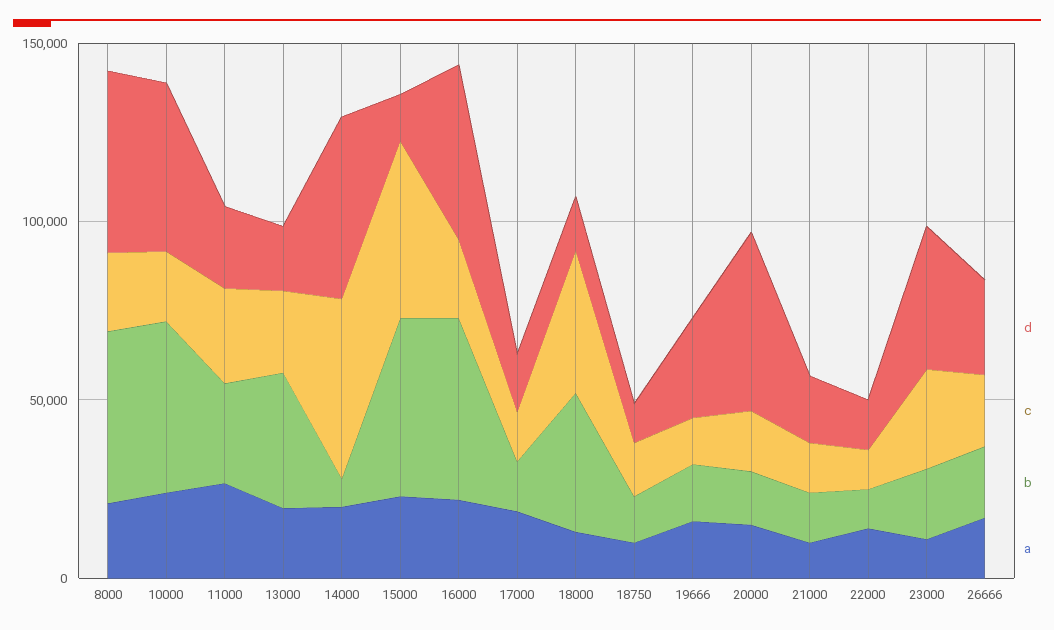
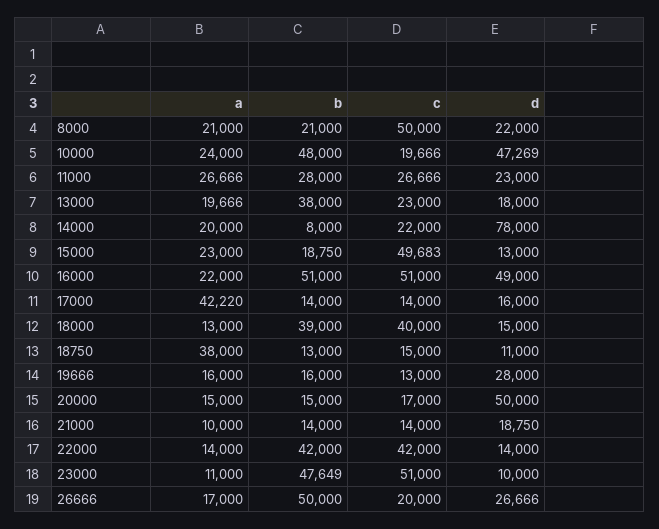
  {
    "d": {
-     "8000": 50000,
+     "8000": 22000,
      "10000": 47269,
      "11000": 23000,
      "13000": 18000,
-     "14000": 50000,
+     "14000": 78000,
      "15000": 13000,
      "16000": 49000,
      "17000": 16000,
      "18000": 15000,
      "18750": 11000,
      "19666": 28000,
      "20000": 50000,
      "21000": 18750,
      "22000": 14000,
-     "23000": 40000,
+     "23000": 10000,
      "26666": 26666
    },
    "c": {
-     "8000": 20000,
+     "8000": 50000,
      "10000": 19666,
      "11000": 26666,
      "13000": 23000,
-     "14000": 50000,
+     "14000": 22000,
      "15000": 49683,
-     "16000": 20000,
+     "16000": 51000,
      "17000": 14000,
      "18000": 40000,
      "18750": 15000,
      "19666": 13000,
      "20000": 17000,
      "21000": 14000,
-     "22000": 10000,
+     "22000": 42000,
-     "23000": 30000,
+     "23000": 51000,
      "26666": 20000
    },
    "b": {
-     "8000": 50000,
+     "8000": 21000,
      "10000": 48000,
      "11000": 28000,
      "13000": 38000,
      "14000": 8000,
-     "15000": 50000,
+     "15000": 18750,
      "16000": 51000,
      "17000": 14000,
      "18000": 39000,
      "18750": 13000,
      "19666": 16000,
      "20000": 15000,
      "21000": 14000,
-     "22000": 10000,
+     "22000": 42000,
-     "23000": 20000,
+     "23000": 47649,
-     "26666": 20000
+     "26666": 50000
    },
    "a": {
      "8000": 21000,
      "10000": 24000,
      "11000": 26666,
      "13000": 19666,
      "14000": 20000,
      "15000": 23000,
      "16000": 22000,
-     "17000": 20000,
+     "17000": 42220,
      "18000": 13000,
-     "18750": 10000,
+     "18750": 38000,
      "19666": 16000,
      "20000": 15000,
      "21000": 10000,
      "22000": 14000,
      "23000": 11000,
      "26666": 17000
    }
  }

